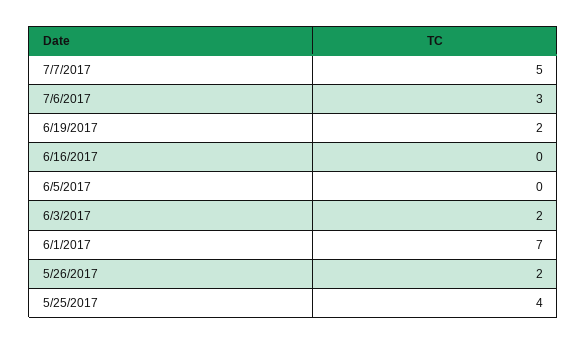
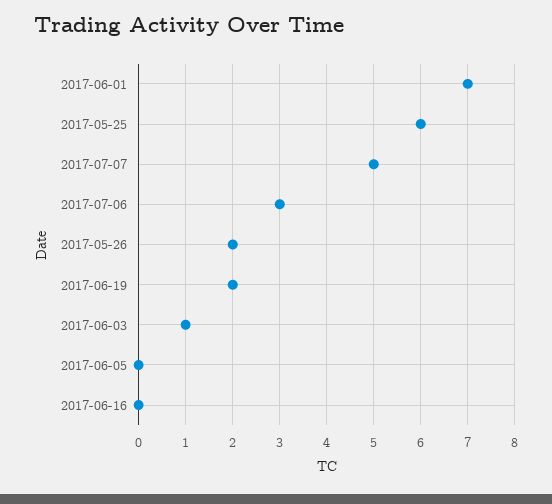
  {
    "7/7/2017": 5,
    "7/6/2017": 3,
    "6/19/2017": 2,
    "6/16/2017": 0,
    "6/5/2017": 0,
-   "6/3/2017": 2,
+   "6/3/2017": 1,
    "6/1/2017": 7,
    "5/26/2017": 2,
-   "5/25/2017": 4
+   "5/25/2017": 6
  }

